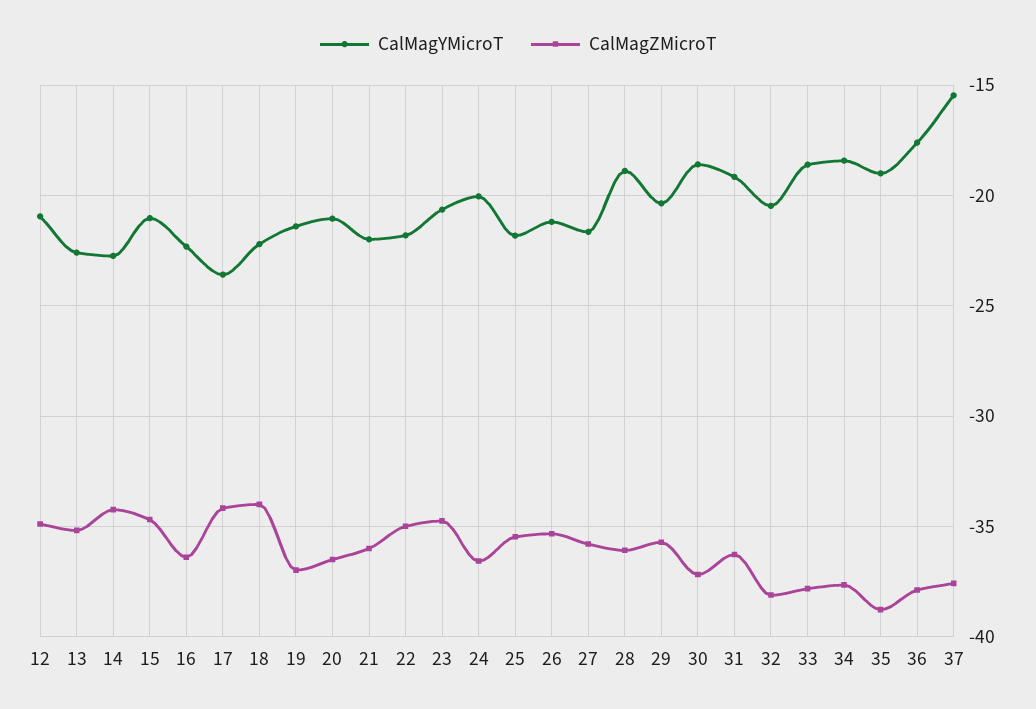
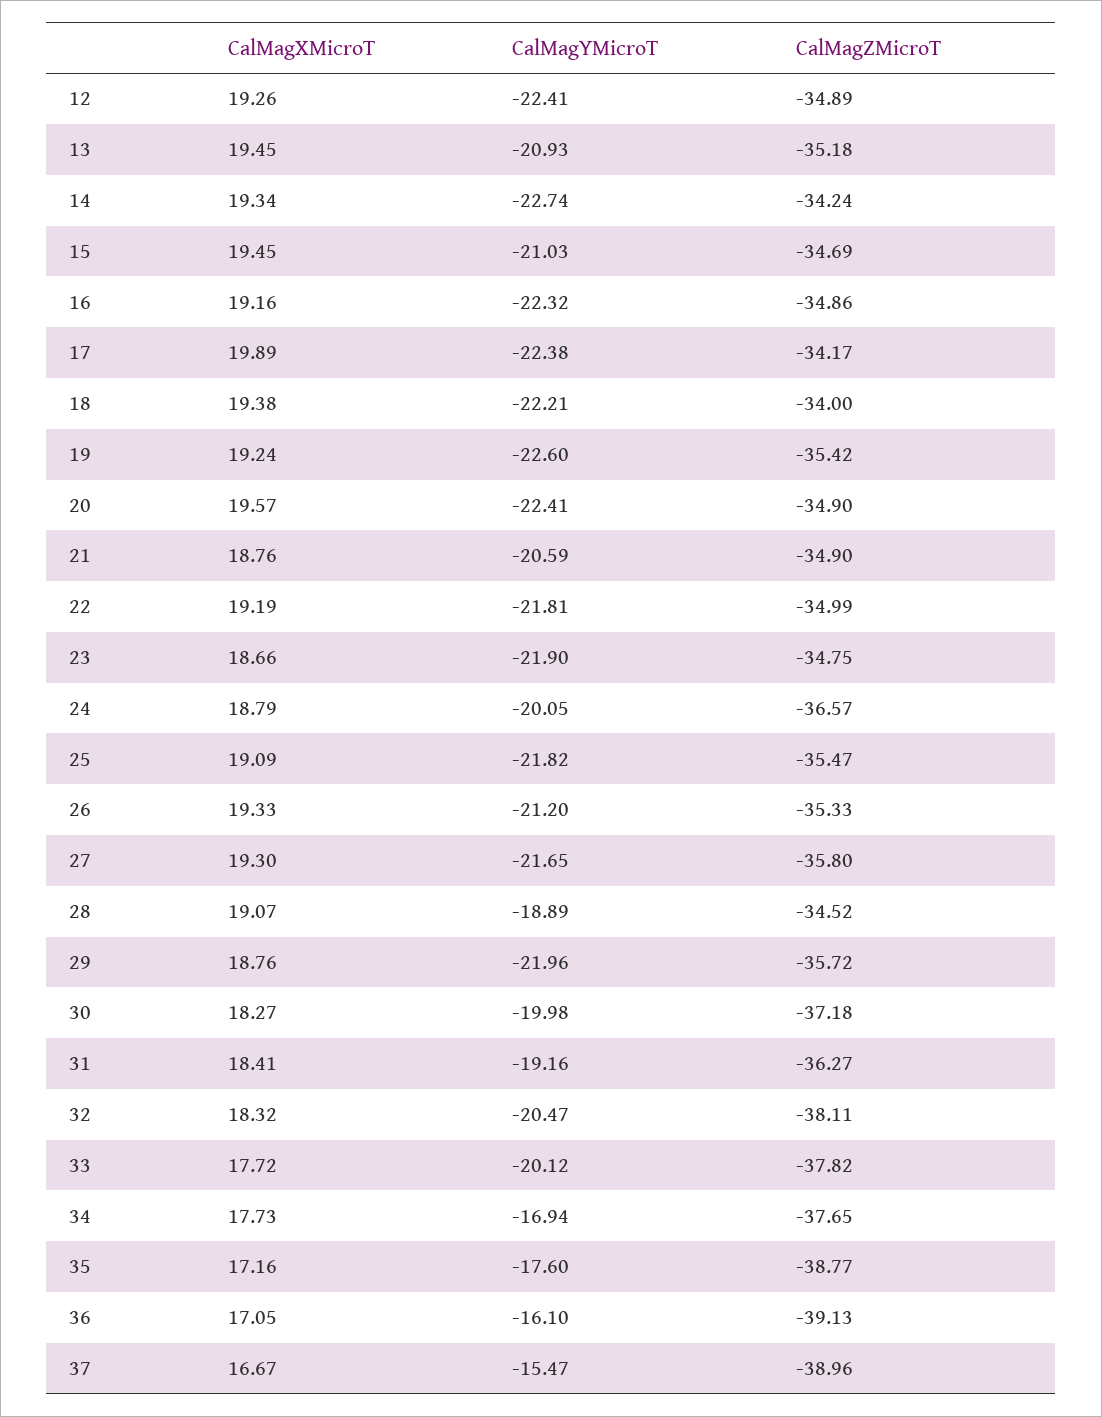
  {
    "CalMagYMicroT": {
-     "12": -21,
+     "12": -22.41,
-     "13": -22.5,
+     "13": -20.93,
      "14": -22.74,
      "15": -21.03,
      "16": -22.32,
-     "17": -23.5,
+     "17": -22.38,
      "18": -22.21,
-     "19": -21.5,
+     "19": -22.6,
-     "20": -21,
+     "20": -22.41,
-     "21": -22,
+     "21": -20.59,
      "22": -21.81,
-     "23": -20.5,
+     "23": -21.9,
      "24": -20.05,
      "25": -21.82,
      "26": -21.2,
      "27": -21.65,
      "28": -18.89,
-     "29": -20.5,
+     "29": -21.96,
-     "30": -18.5,
+     "30": -19.98,
      "31": -19.16,
      "32": -20.47,
-     "33": -18.5,
+     "33": -20.12,
-     "34": -18.5,
+     "34": -16.94,
-     "35": -19,
+     "35": -17.6,
-     "36": -17.5,
+     "36": -16.1,
      "37": -15.47
    },
    "CalMagZMicroT": {
      "12": -34.89,
      "13": -35.18,
      "14": -34.24,
      "15": -34.69,
-     "16": -36.5,
+     "16": -34.86,
      "17": -34.17,
      "18": -34,
-     "19": -37,
+     "19": -35.42,
-     "20": -36.5,
+     "20": -34.9,
-     "21": -36,
+     "21": -34.9,
      "22": -34.99,
      "23": -34.75,
      "24": -36.57,
      "25": -35.47,
      "26": -35.33,
      "27": -35.8,
-     "28": -36,
+     "28": -34.52,
      "29": -35.72,
      "30": -37.18,
      "31": -36.27,
      "32": -38.11,
      "33": -37.82,
      "34": -37.65,
      "35": -38.77,
-     "36": -38,
+     "36": -39.13,
-     "37": -37.5
+     "37": -38.96
-   }
+   },
+   "CalMagXMicroT": {
+     "12": 19.26,
+     "13": 19.45,
+     "14": 19.34,
+     "15": 19.45,
+     "16": 19.16,
+     "17": 19.89,
+     "18": 19.38,
+     "19": 19.24,
+     "20": 19.57,
+     "21": 18.76,
+     "22": 19.19,
+     "23": 18.66,
+     "24": 18.79,
+     "25": 19.09,
+     "26": 19.33,
+     "27": 19.3,
+     "28": 19.07,
+     "29": 18.76,
+     "30": 18.27,
+     "31": 18.41,
+     "32": 18.32,
+     "33": 17.72,
+     "34": 17.73,
+     "35": 17.16,
+     "36": 17.05,
+     "37": 16.67
+   }
  }

